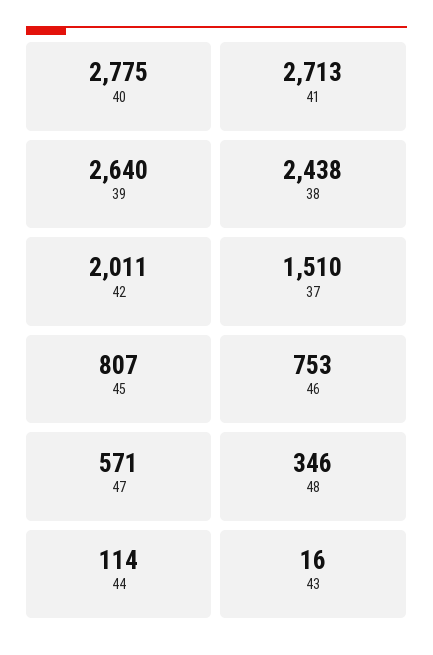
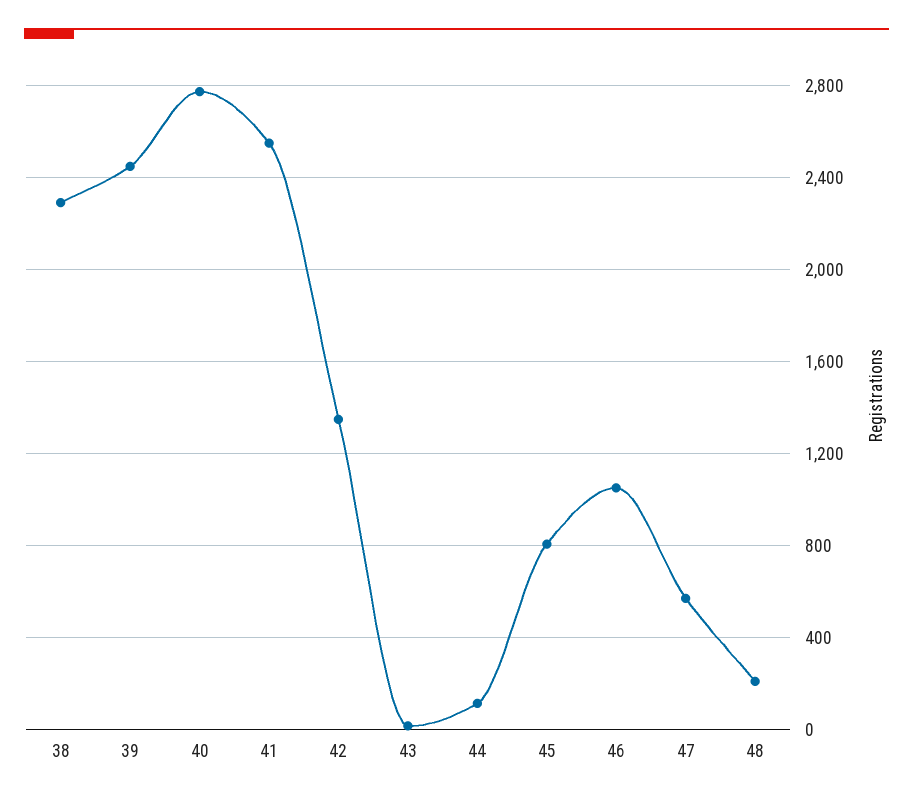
  {
    "40": 2775,
-   "41": 2713,
+   "41": 2550,
-   "39": 2640,
+   "39": 2450,
-   "38": 2438,
+   "38": 2300,
-   "42": 2011,
+   "42": 1350,
-   "37": 1510,
    "45": 807,
-   "46": 753,
+   "46": 1050,
    "47": 571,
-   "48": 346,
+   "48": 200,
    "44": 114,
    "43": 16
  }

